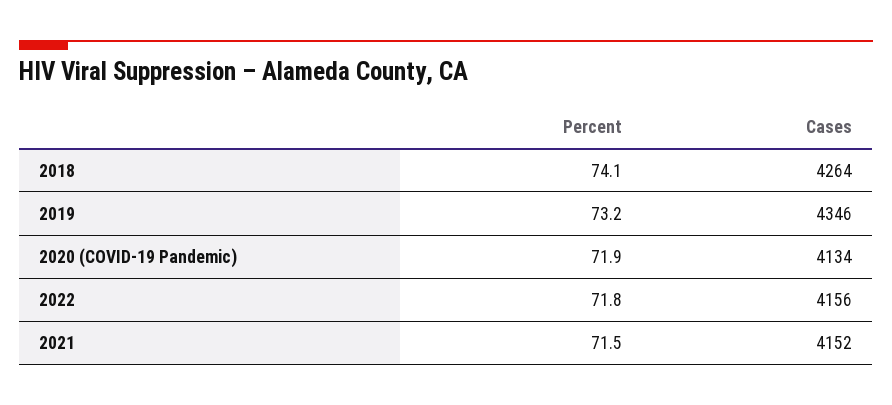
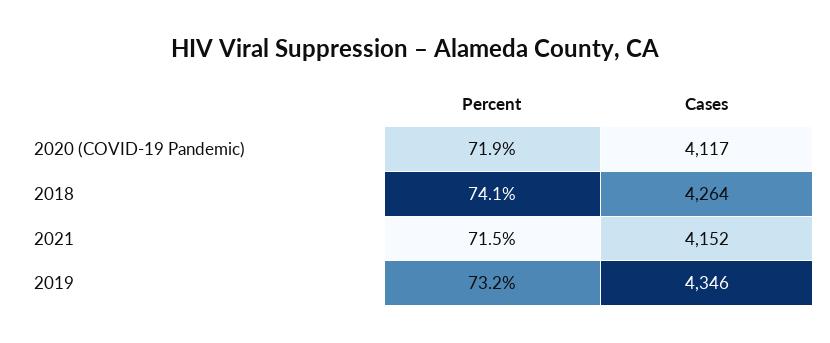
  {
    "Percent": {
      "2018": 74.1,
      "2019": 73.2,
      "2020 (COVID-19 Pandemic)": 71.9,
-     "2022": 71.8,
      "2021": 71.5
    },
    "Cases": {
      "2018": 4264,
      "2019": 4346,
-     "2020 (COVID-19 Pandemic)": 4134,
+     "2020 (COVID-19 Pandemic)": 4117,
-     "2022": 4156,
      "2021": 4152
    }
  }

